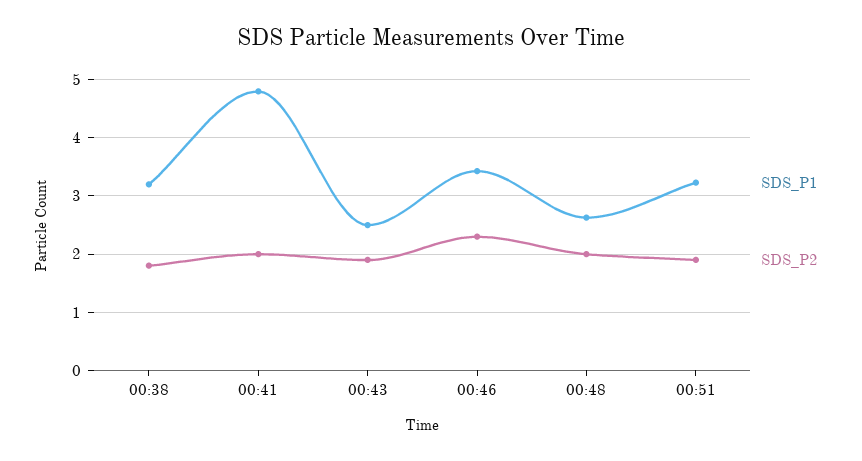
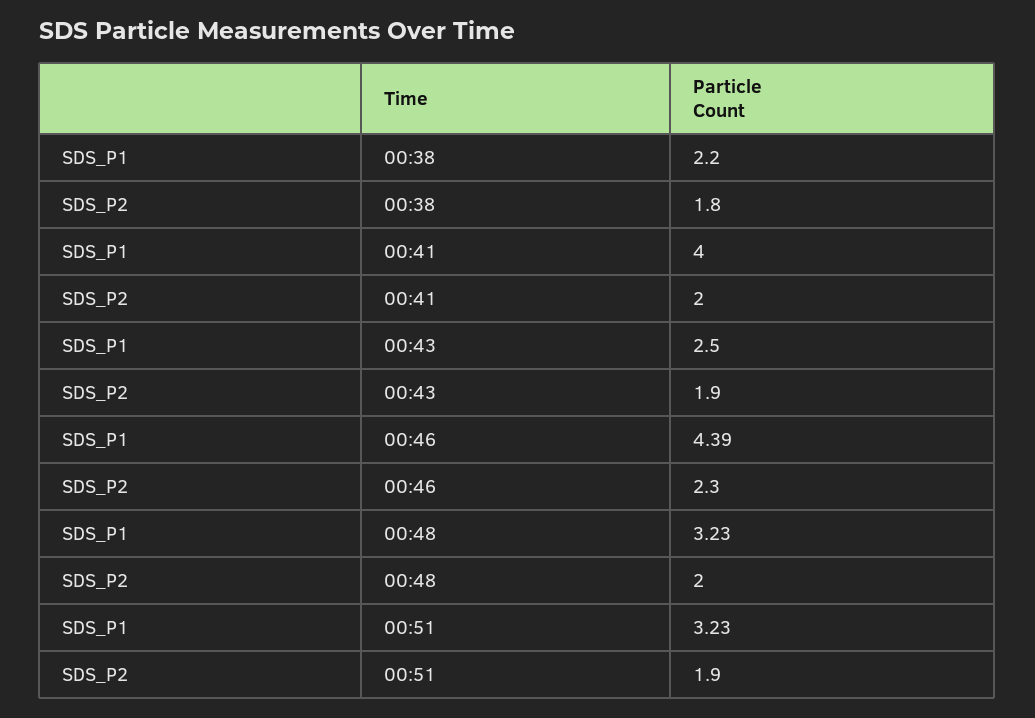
  {
    "SDS_P1": {
-     "00:38": 3.2,
+     "00:38": 2.2,
-     "00:41": 4.8,
+     "00:41": 4,
      "00:43": 2.5,
-     "00:46": 3.4,
+     "00:46": 4.39,
-     "00:48": 2.6,
+     "00:48": 3.23,
      "00:51": 3.23
    },
    "SDS_P2": {
      "00:38": 1.8,
      "00:41": 2,
      "00:43": 1.9,
      "00:46": 2.3,
      "00:48": 2,
      "00:51": 1.9
    }
  }

